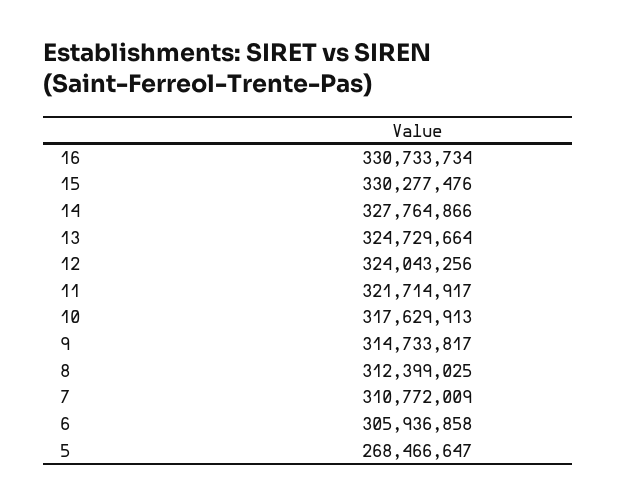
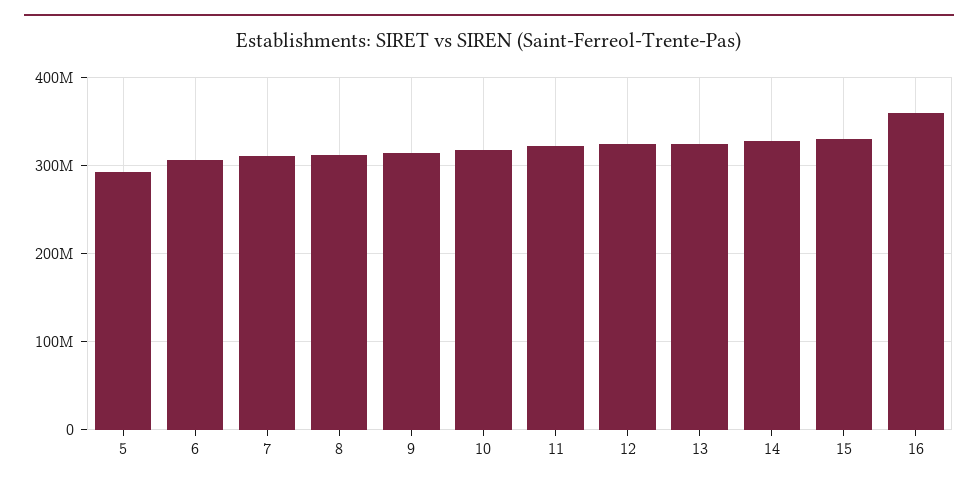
  {
-   "16": 330733734,
+   "16": 360000000,
    "15": 330277476,
    "14": 327764866,
    "13": 324729664,
    "12": 324043256,
    "11": 321714917,
    "10": 317629913,
    "9": 314733817,
    "8": 312399025,
    "7": 310772009,
    "6": 305936858,
-   "5": 268466647
+   "5": 290000000
  }

